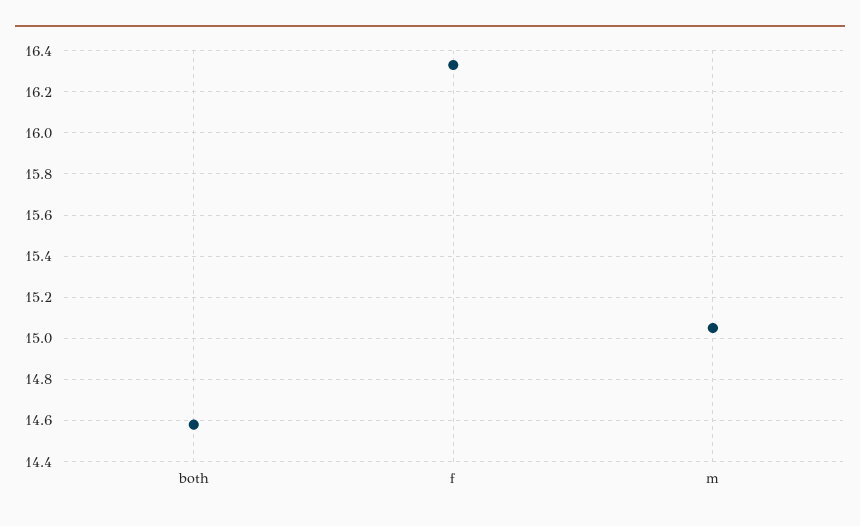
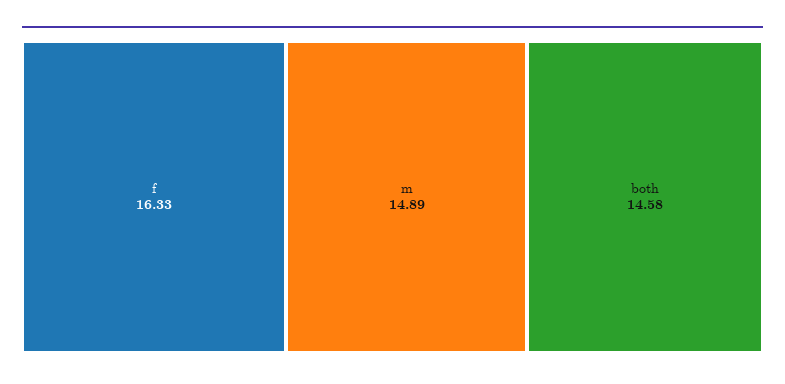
  {
    "both": 14.58,
    "f": 16.33,
-   "m": 15.05
+   "m": 14.89
  }

